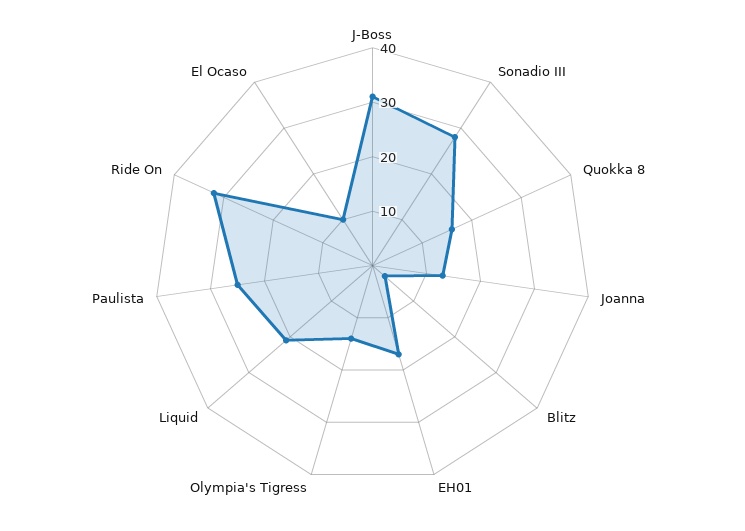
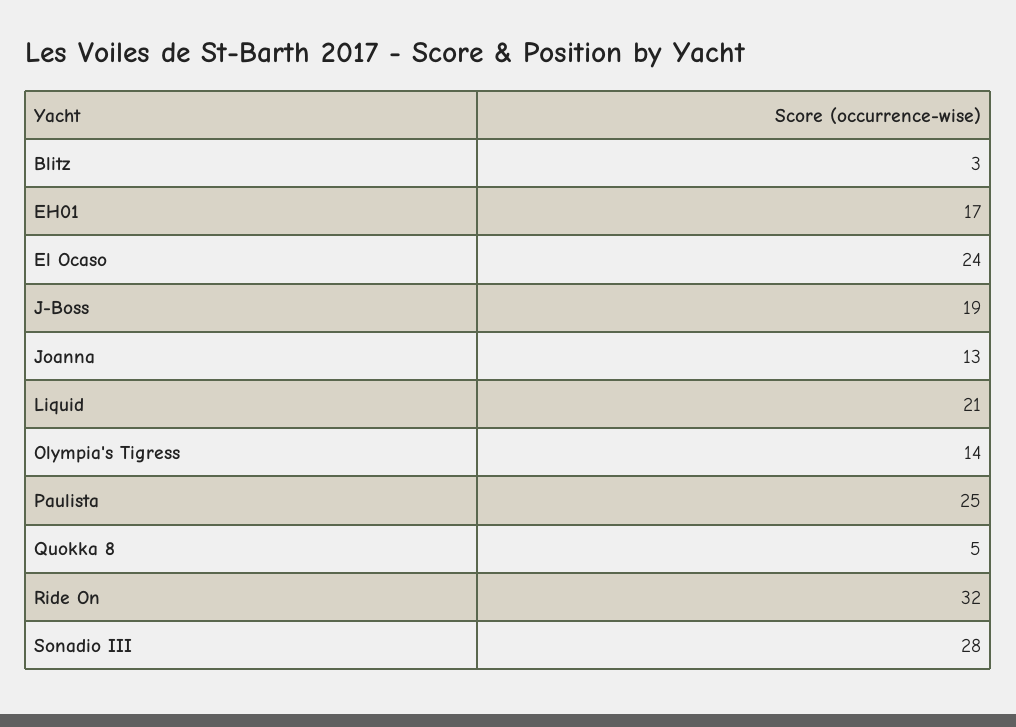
  {
-   "J-Boss": 30,
+   "J-Boss": 19,
    "Sonadio III": 28,
-   "Quokka 8": 15,
+   "Quokka 8": 5,
    "Joanna": 13,
    "Blitz": 3,
    "EH01": 17,
    "Olympia's Tigress": 14,
    "Liquid": 21,
    "Paulista": 25,
    "Ride On": 32,
-   "El Ocaso": 10
+   "El Ocaso": 24
  }

